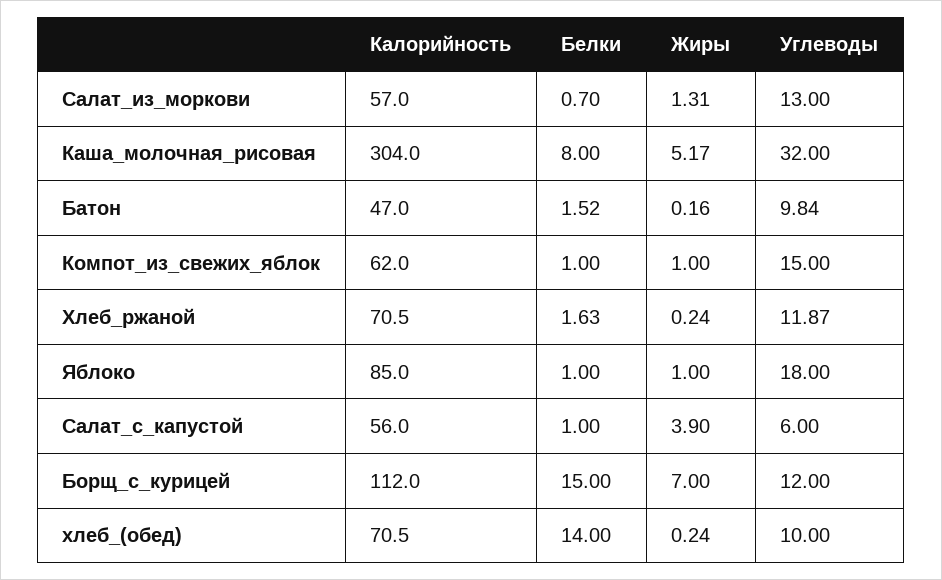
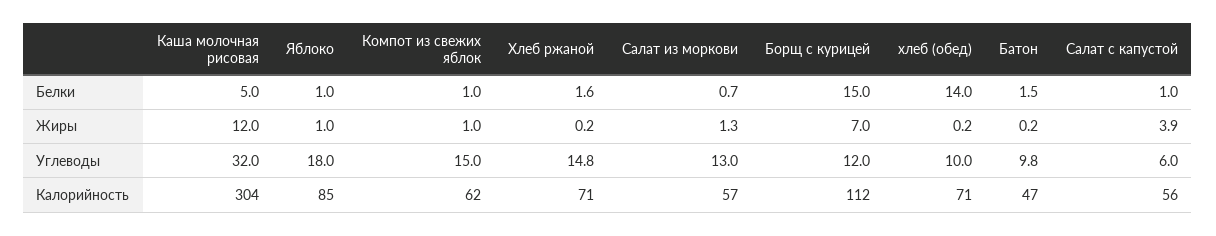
  {
    "Калорийность": {
      "Салат_из_моркови": 57,
      "Каша_молочная_рисовая": 304,
      "Батон": 47,
      "Компот_из_свежих_яблок": 62,
      "Хлеб_ржаной": 70.5,
      "Яблоко": 85,
      "Салат_с_капустой": 56,
      "Борщ_с_курицей": 112,
      "хлеб_(обед)": 70.5
    },
    "Белки": {
      "Салат_из_моркови": 0.7,
-     "Каша_молочная_рисовая": 8,
+     "Каша_молочная_рисовая": 5,
      "Батон": 1.52,
      "Компот_из_свежих_яблок": 1,
      "Хлеб_ржаной": 1.63,
      "Яблоко": 1,
      "Салат_с_капустой": 1,
      "Борщ_с_курицей": 15,
      "хлеб_(обед)": 14
    },
    "Жиры": {
      "Салат_из_моркови": 1.31,
-     "Каша_молочная_рисовая": 5.17,
+     "Каша_молочная_рисовая": 12,
      "Батон": 0.16,
      "Компот_из_свежих_яблок": 1,
      "Хлеб_ржаной": 0.24,
      "Яблоко": 1,
      "Салат_с_капустой": 3.9,
      "Борщ_с_курицей": 7,
      "хлеб_(обед)": 0.24
    },
    "Углеводы": {
      "Салат_из_моркови": 13,
      "Каша_молочная_рисовая": 32,
      "Батон": 9.84,
      "Компот_из_свежих_яблок": 15,
-     "Хлеб_ржаной": 11.87,
+     "Хлеб_ржаной": 14.8,
      "Яблоко": 18,
      "Салат_с_капустой": 6,
      "Борщ_с_курицей": 12,
      "хлеб_(обед)": 10
    }
  }

